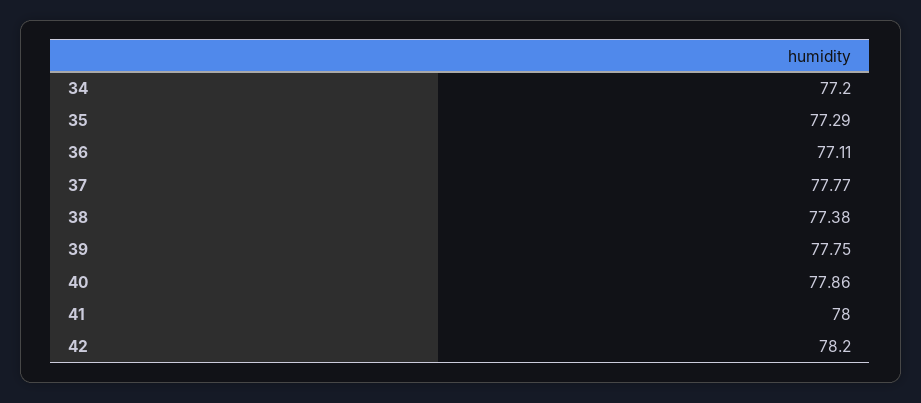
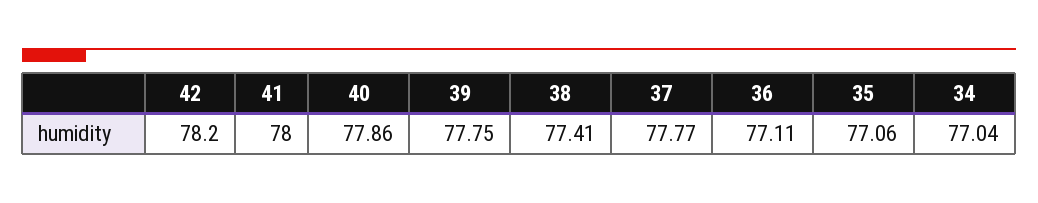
  {
-   "34": 77.2,
+   "34": 77.04,
-   "35": 77.29,
+   "35": 77.06,
    "36": 77.11,
    "37": 77.77,
-   "38": 77.38,
+   "38": 77.41,
    "39": 77.75,
    "40": 77.86,
    "41": 78,
    "42": 78.2
  }

